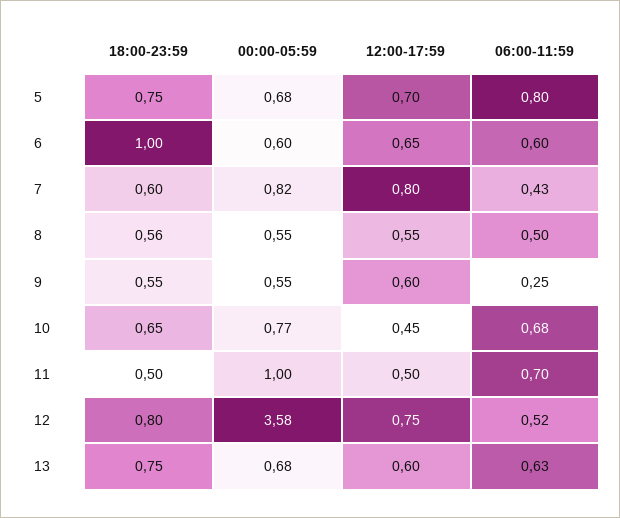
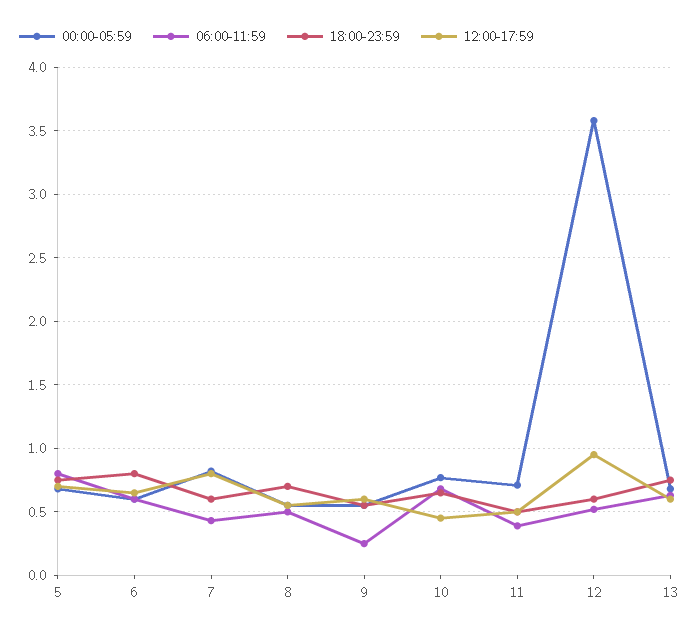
  {
    "18:00-23:59": {
      "5": 0.75,
-     "6": 1,
+     "6": 0.8,
      "7": 0.6,
-     "8": 0.56,
+     "8": 0.7,
      "9": 0.55,
      "10": 0.65,
      "11": 0.5,
-     "12": 0.8,
+     "12": 0.6,
      "13": 0.75
    },
    "00:00-05:59": {
      "5": 0.68,
      "6": 0.6,
      "7": 0.82,
      "8": 0.55,
      "9": 0.55,
      "10": 0.77,
-     "11": 1,
+     "11": 0.7,
      "12": 3.58,
      "13": 0.68
    },
    "12:00-17:59": {
      "5": 0.7,
      "6": 0.65,
      "7": 0.8,
      "8": 0.55,
      "9": 0.6,
      "10": 0.45,
      "11": 0.5,
-     "12": 0.75,
+     "12": 0.95,
      "13": 0.6
    },
    "06:00-11:59": {
      "5": 0.8,
      "6": 0.6,
      "7": 0.43,
      "8": 0.5,
      "9": 0.25,
      "10": 0.68,
-     "11": 0.7,
+     "11": 0.4,
      "12": 0.52,
      "13": 0.63
    }
  }

